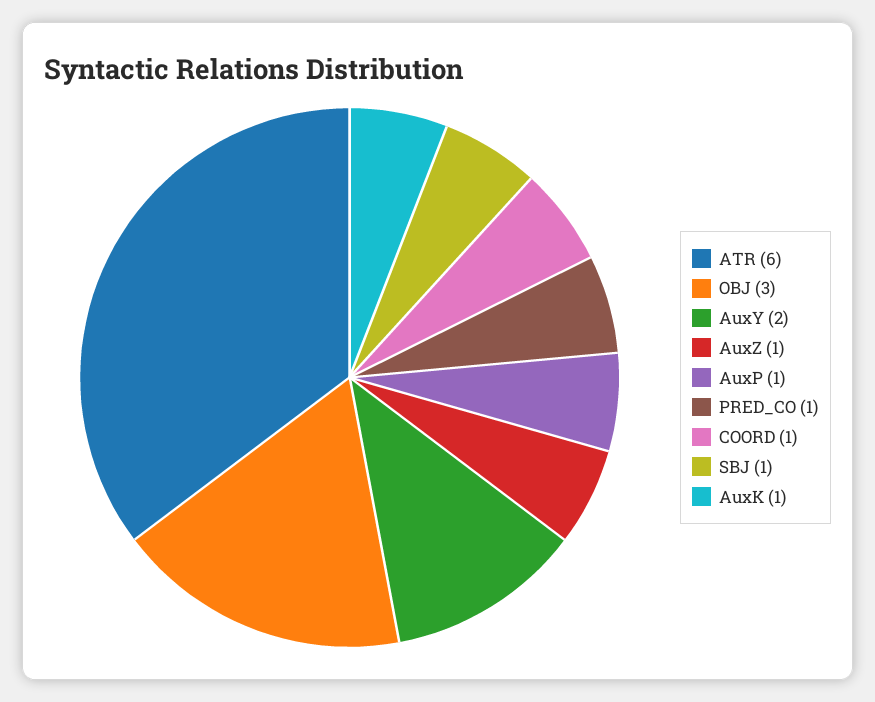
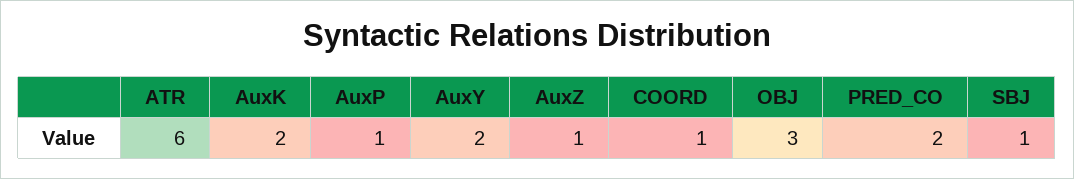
  {
    "ATR": 6,
    "OBJ": 3,
    "AuxY": 2,
    "AuxZ": 1,
    "AuxP": 1,
-   "PRED_CO": 1,
+   "PRED_CO": 2,
    "COORD": 1,
    "SBJ": 1,
-   "AuxK": 1
+   "AuxK": 2
  }

